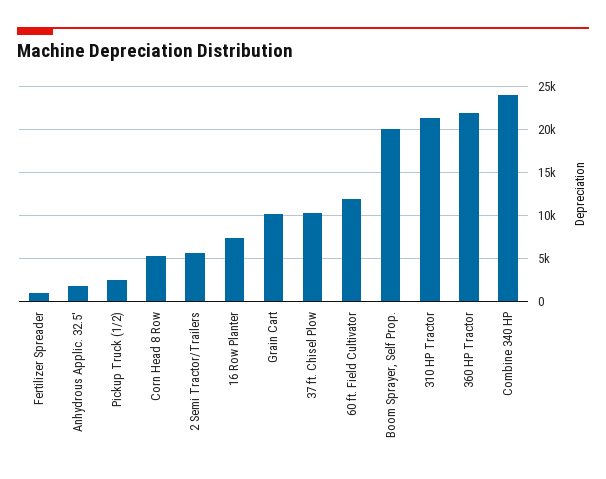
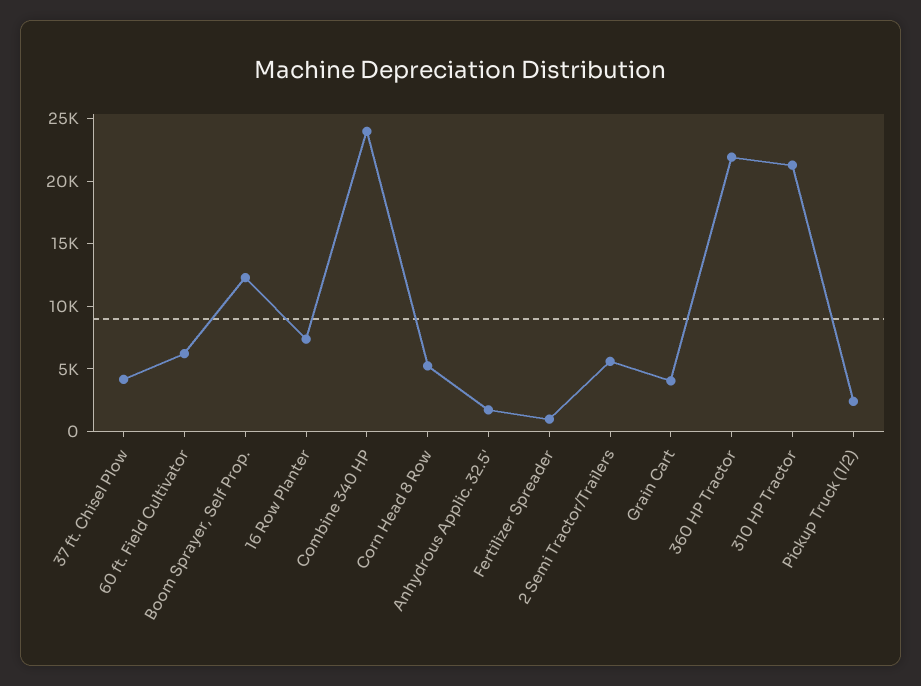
  {
    "Fertilizer Spreader": 1000,
    "Anhydrous Applic. 32.5'": 2000,
    "Pickup Truck (1/2)": 2000,
    "Corn Head 8 Row": 5000,
    "2 Semi Tractor/Trailers": 6000,
    "16 Row Planter": 7000,
-   "Grain Cart": 10000,
+   "Grain Cart": 4000,
-   "37 ft. Chisel Plow": 10000,
+   "37 ft. Chisel Plow": 4000,
-   "60 ft. Field Cultivator": 12000,
+   "60 ft. Field Cultivator": 6000,
-   "Boom Sprayer, Self Prop.": 20000,
+   "Boom Sprayer, Self Prop.": 12000,
    "310 HP Tractor": 21000,
    "360 HP Tractor": 22000,
    "Combine 340 HP": 24000
  }

